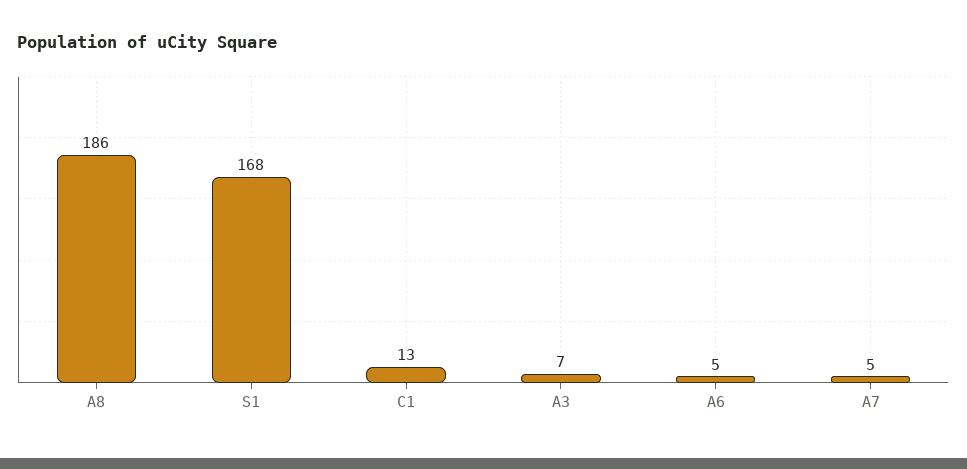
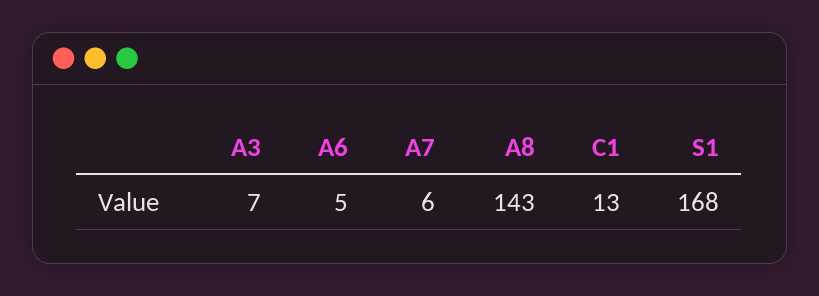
  {
-   "A8": 186,
+   "A8": 143,
    "S1": 168,
    "C1": 13,
    "A3": 7,
    "A6": 5,
-   "A7": 5
+   "A7": 6
  }

